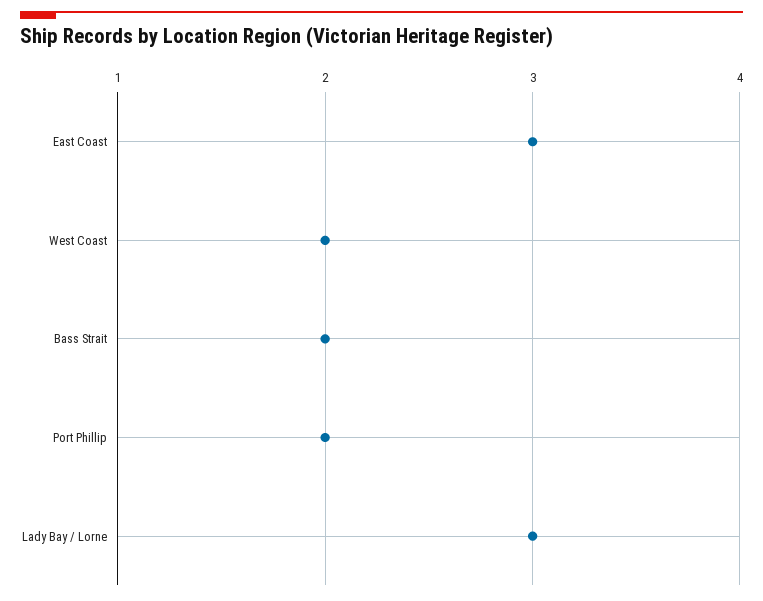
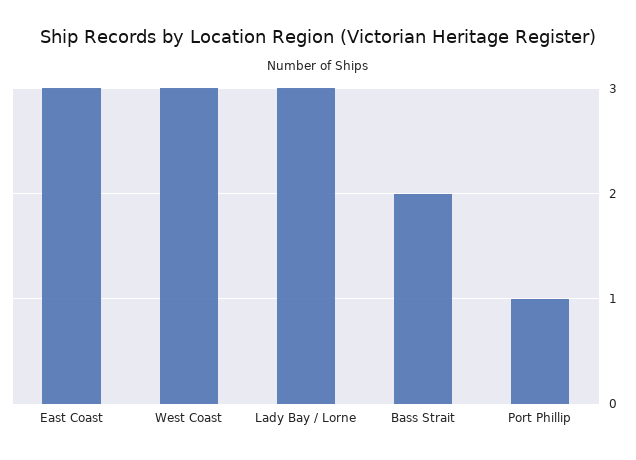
  {
    "East Coast": 3,
-   "West Coast": 2,
+   "West Coast": 3,
    "Bass Strait": 2,
-   "Port Phillip": 2,
+   "Port Phillip": 1,
    "Lady Bay / Lorne": 3
  }

